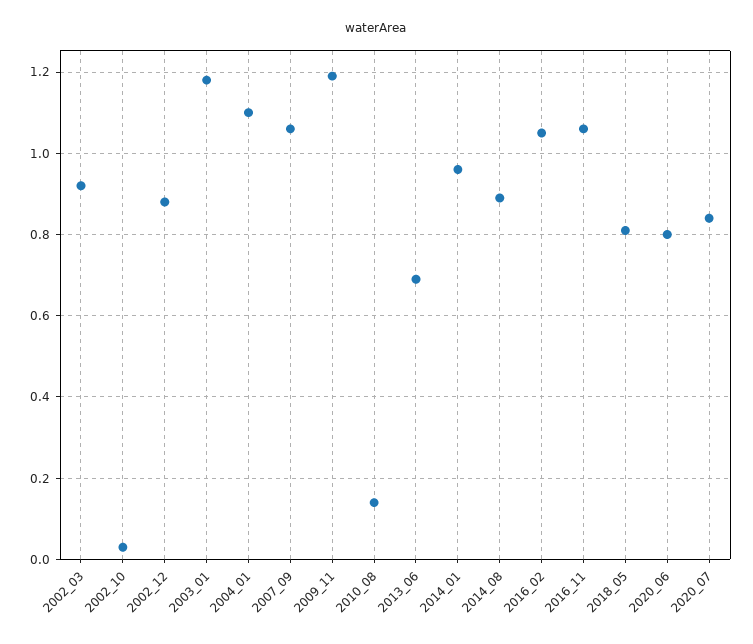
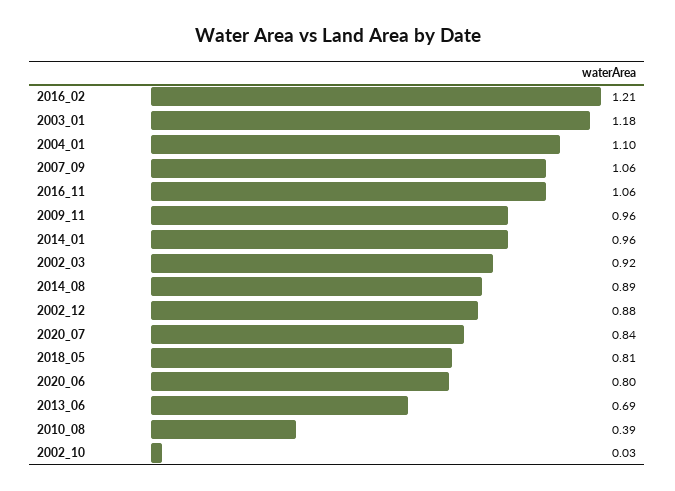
  {
    "2002_03": 0.92,
    "2002_10": 0.03,
    "2002_12": 0.88,
    "2003_01": 1.18,
    "2004_01": 1.1,
    "2007_09": 1.06,
-   "2009_11": 1.2,
+   "2009_11": 0.96,
-   "2010_08": 0.15,
+   "2010_08": 0.39,
    "2013_06": 0.69,
    "2014_01": 0.96,
    "2014_08": 0.89,
-   "2016_02": 1.05,
+   "2016_02": 1.21,
    "2016_11": 1.06,
    "2018_05": 0.81,
    "2020_06": 0.8,
    "2020_07": 0.84
  }

